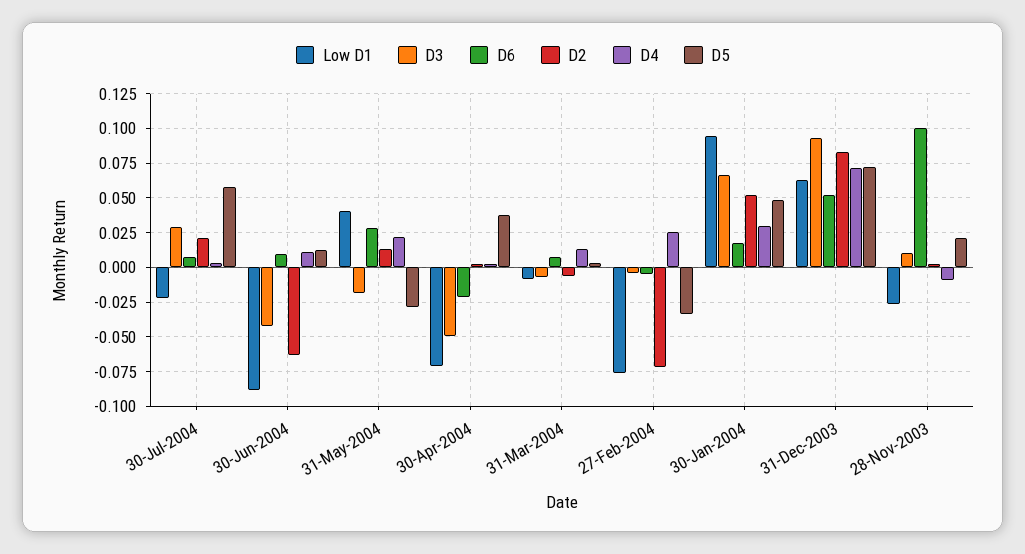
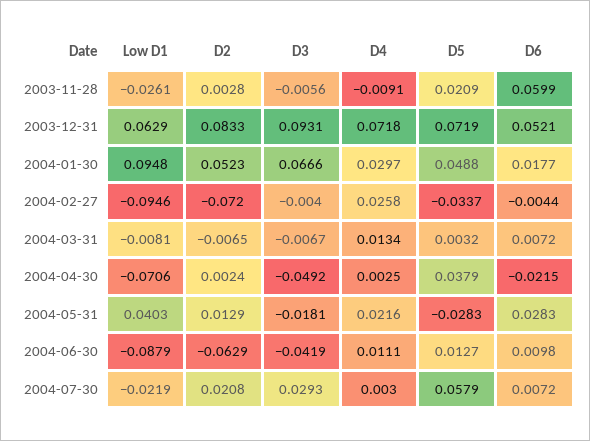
  {
    "Low D1": {
      "30-Jul-2004": -0.0219,
      "30-Jun-2004": -0.0879,
      "31-May-2004": 0.0403,
      "30-Apr-2004": -0.0706,
      "31-Mar-2004": -0.0081,
-     "27-Feb-2004": -0.075,
+     "27-Feb-2004": -0.0946,
      "30-Jan-2004": 0.0948,
      "31-Dec-2003": 0.0629,
      "28-Nov-2003": -0.0261
    },
    "D3": {
      "30-Jul-2004": 0.0293,
      "30-Jun-2004": -0.0419,
      "31-May-2004": -0.0181,
      "30-Apr-2004": -0.0492,
      "31-Mar-2004": -0.0067,
      "27-Feb-2004": -0.004,
      "30-Jan-2004": 0.0666,
      "31-Dec-2003": 0.0931,
-     "28-Nov-2003": 0.01
+     "28-Nov-2003": -0.0056
    },
    "D6": {
      "30-Jul-2004": 0.0072,
      "30-Jun-2004": 0.0098,
      "31-May-2004": 0.0283,
      "30-Apr-2004": -0.0215,
      "31-Mar-2004": 0.0072,
      "27-Feb-2004": -0.0044,
      "30-Jan-2004": 0.0177,
      "31-Dec-2003": 0.0521,
-     "28-Nov-2003": 0.1
+     "28-Nov-2003": 0.0599
    },
    "D2": {
      "30-Jul-2004": 0.0208,
      "30-Jun-2004": -0.0629,
      "31-May-2004": 0.0129,
      "30-Apr-2004": 0.0024,
      "31-Mar-2004": -0.0065,
      "27-Feb-2004": -0.072,
      "30-Jan-2004": 0.0523,
      "31-Dec-2003": 0.0833,
      "28-Nov-2003": 0.0028
    },
    "D4": {
      "30-Jul-2004": 0.003,
      "30-Jun-2004": 0.0111,
      "31-May-2004": 0.0216,
      "30-Apr-2004": 0.0025,
      "31-Mar-2004": 0.0134,
      "27-Feb-2004": 0.0258,
      "30-Jan-2004": 0.0297,
      "31-Dec-2003": 0.0718,
      "28-Nov-2003": -0.0091
    },
    "D5": {
      "30-Jul-2004": 0.0579,
      "30-Jun-2004": 0.0127,
      "31-May-2004": -0.0283,
      "30-Apr-2004": 0.0379,
      "31-Mar-2004": 0.0032,
      "27-Feb-2004": -0.0337,
      "30-Jan-2004": 0.0488,
      "31-Dec-2003": 0.0719,
      "28-Nov-2003": 0.0209
    }
  }

